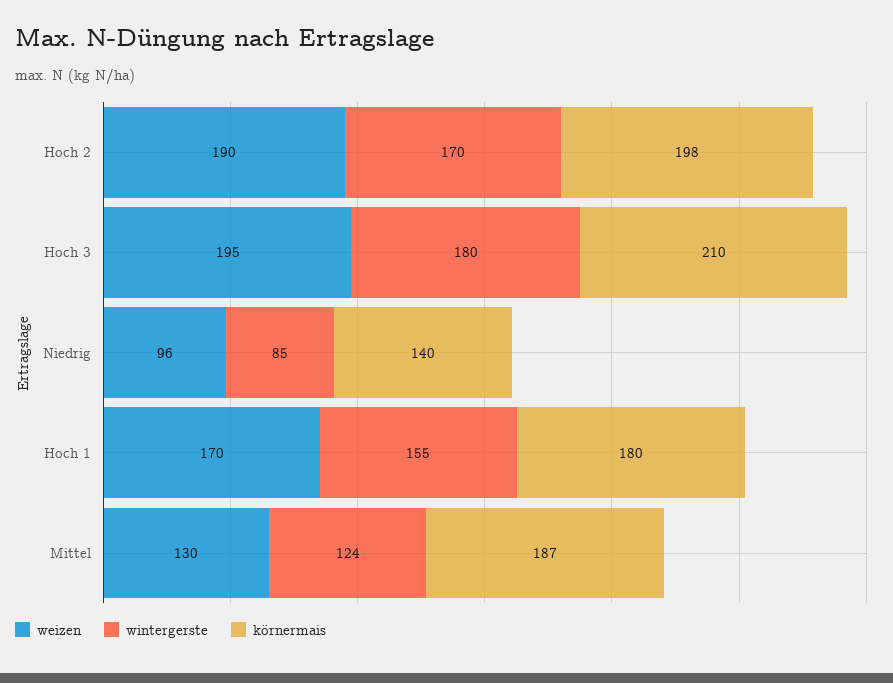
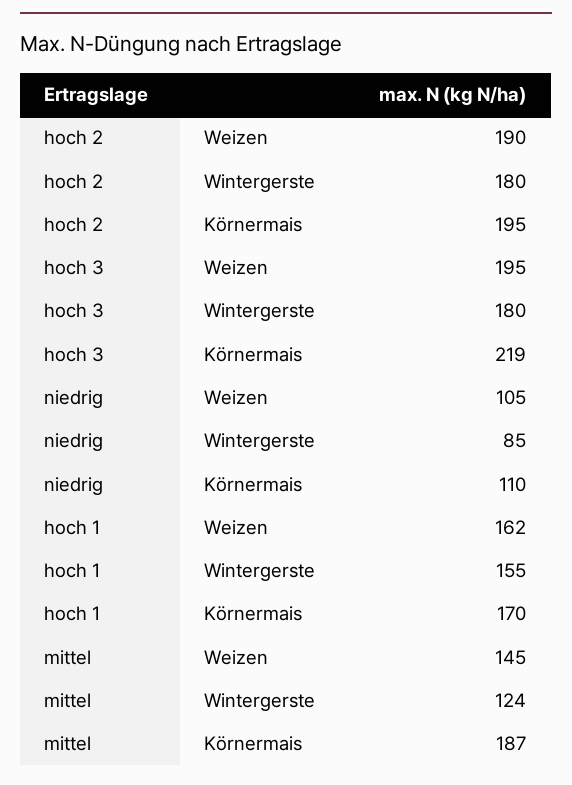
  {
    "weizen": {
      "Hoch 2": 190,
      "Hoch 3": 195,
-     "Niedrig": 96,
+     "Niedrig": 105,
-     "Hoch 1": 170,
+     "Hoch 1": 162,
-     "Mittel": 130
+     "Mittel": 145
    },
    "wintergerste": {
-     "Hoch 2": 170,
+     "Hoch 2": 180,
      "Hoch 3": 180,
      "Niedrig": 85,
      "Hoch 1": 155,
      "Mittel": 124
    },
    "körnermais": {
-     "Hoch 2": 198,
+     "Hoch 2": 195,
-     "Hoch 3": 210,
+     "Hoch 3": 219,
-     "Niedrig": 140,
+     "Niedrig": 110,
-     "Hoch 1": 180,
+     "Hoch 1": 170,
      "Mittel": 187
    }
  }

